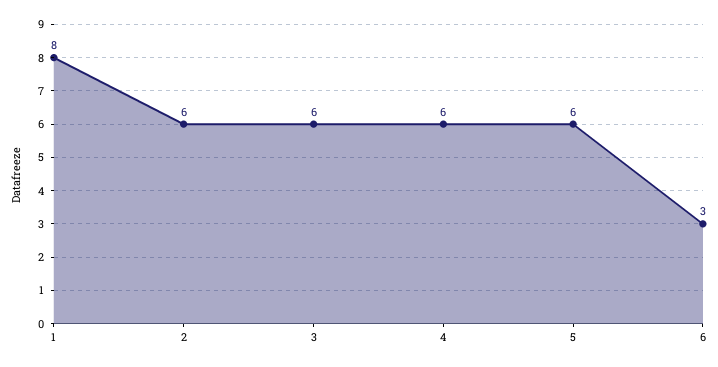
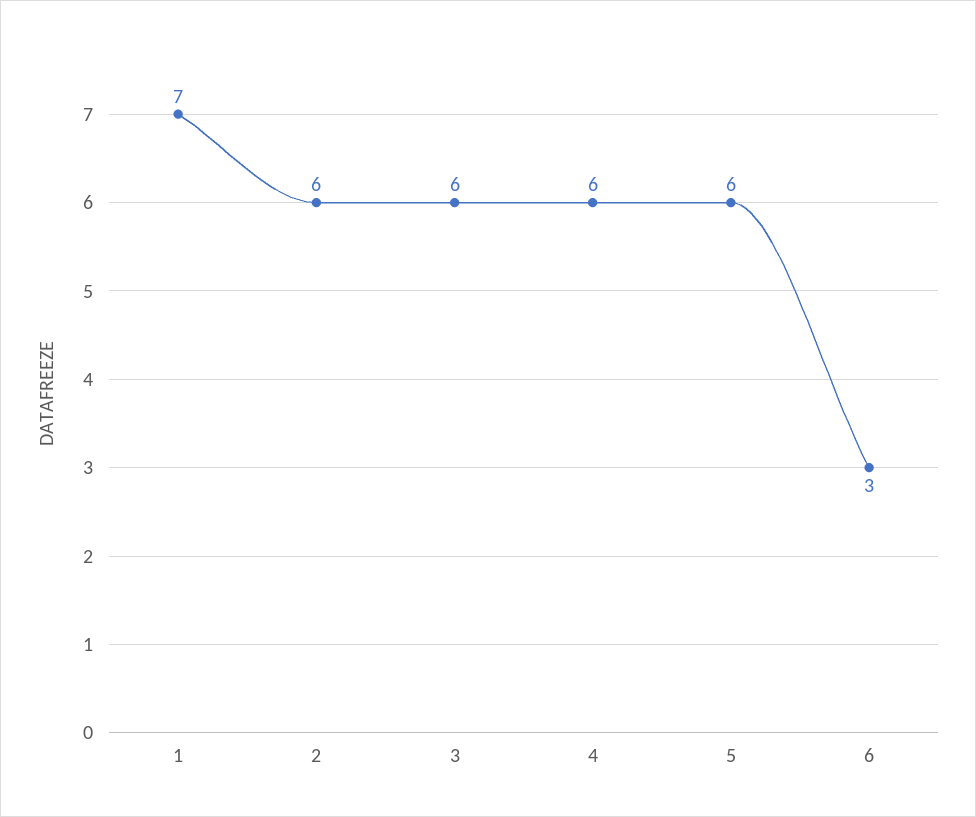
  {
-   "1": 8,
+   "1": 7,
    "2": 6,
    "3": 6,
    "4": 6,
    "5": 6,
    "6": 3
  }

